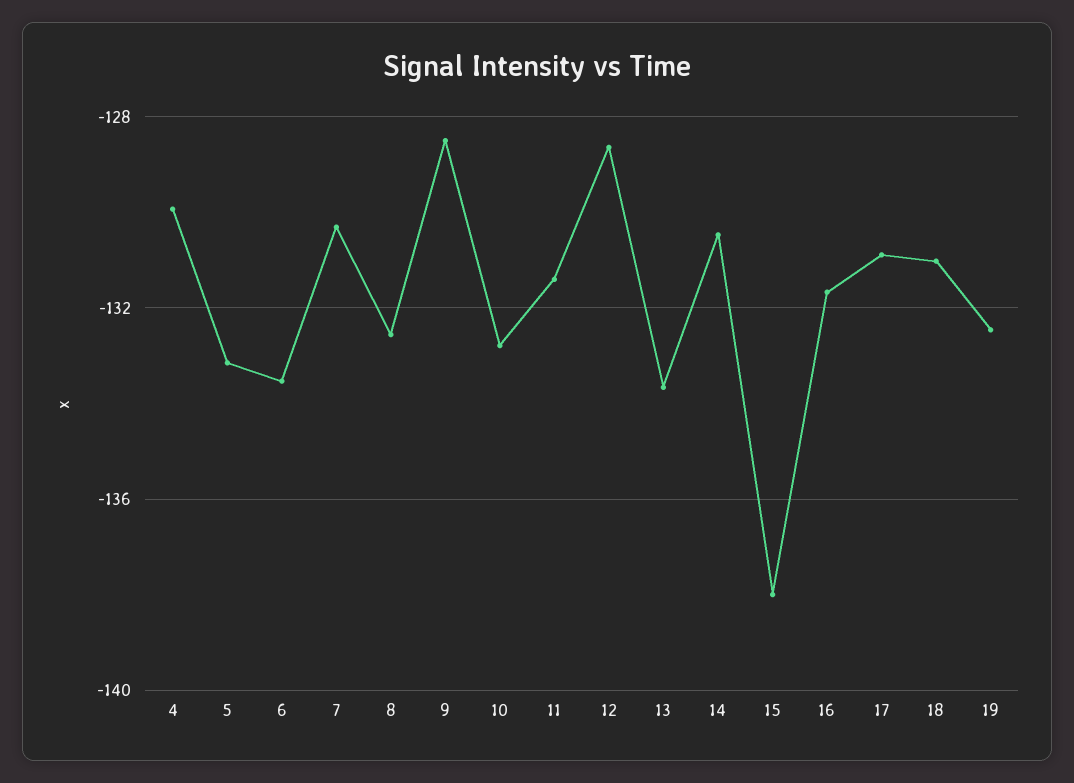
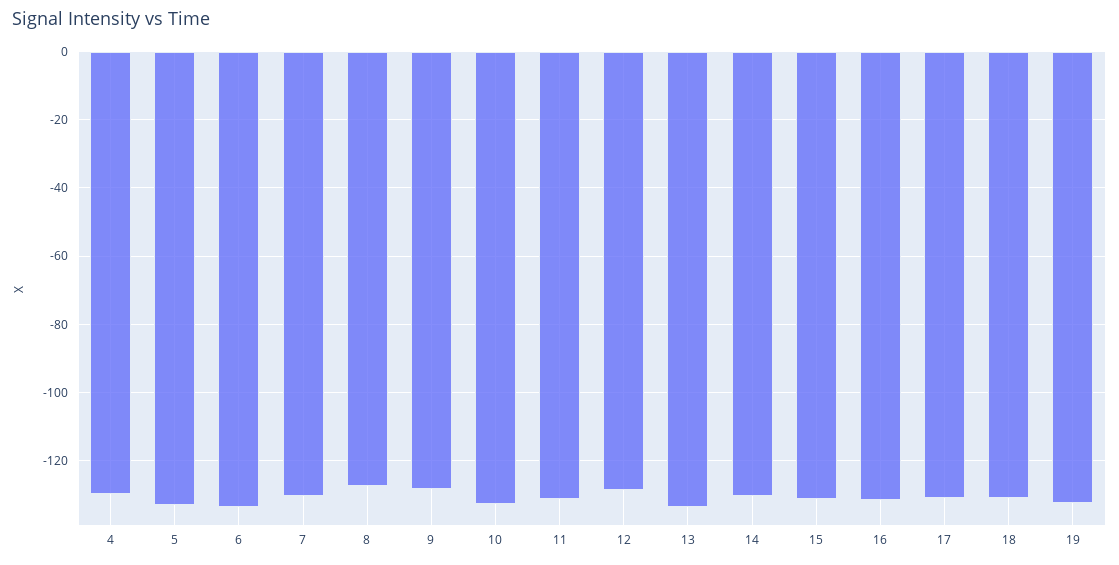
  {
    "4": -130,
    "5": -133,
    "6": -133.5,
    "7": -130.5,
-   "8": -132.5,
+   "8": -128,
    "9": -128.5,
    "10": -133,
    "11": -131.5,
    "12": -128.5,
    "13": -133.5,
    "14": -130.5,
-   "15": -138,
+   "15": -132,
    "16": -131.5,
    "17": -131,
    "18": -131,
    "19": -132.5
  }

